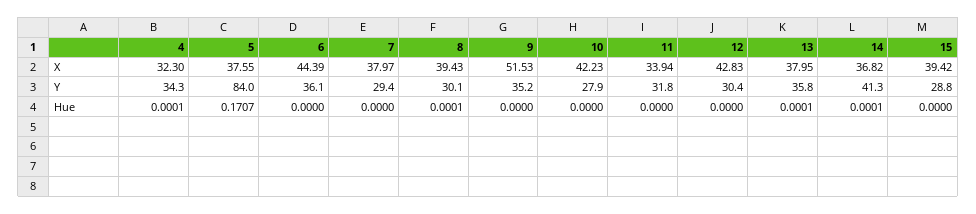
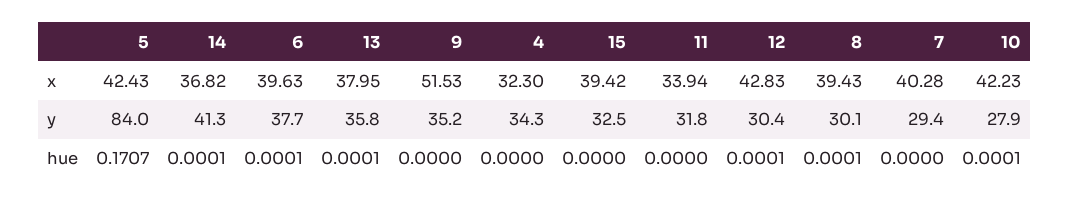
  {
    "4": {
      "X": 32.3,
      "Y": 34.3,
-     "Hue": 0.0001
+     "Hue": 0
    },
    "5": {
-     "X": 37.55,
+     "X": 42.43,
      "Y": 84,
      "Hue": 0.1707
    },
    "6": {
-     "X": 44.39,
+     "X": 39.63,
-     "Y": 36.1,
+     "Y": 37.7,
-     "Hue": 0
+     "Hue": 0.0001
    },
    "7": {
-     "X": 37.97,
+     "X": 40.28,
      "Y": 29.4,
      "Hue": 0
    },
    "8": {
      "X": 39.43,
      "Y": 30.1,
      "Hue": 0.0001
    },
    "9": {
      "X": 51.53,
      "Y": 35.2,
      "Hue": 0
    },
    "10": {
      "X": 42.23,
      "Y": 27.9,
-     "Hue": 0
+     "Hue": 0.0001
    },
    "11": {
      "X": 33.94,
      "Y": 31.8,
      "Hue": 0
    },
    "12": {
      "X": 42.83,
      "Y": 30.4,
-     "Hue": 0
+     "Hue": 0.0001
    },
    "13": {
      "X": 37.95,
      "Y": 35.8,
      "Hue": 0.0001
    },
    "14": {
      "X": 36.82,
      "Y": 41.3,
      "Hue": 0.0001
    },
    "15": {
      "X": 39.42,
-     "Y": 28.8,
+     "Y": 32.5,
      "Hue": 0
    }
  }

